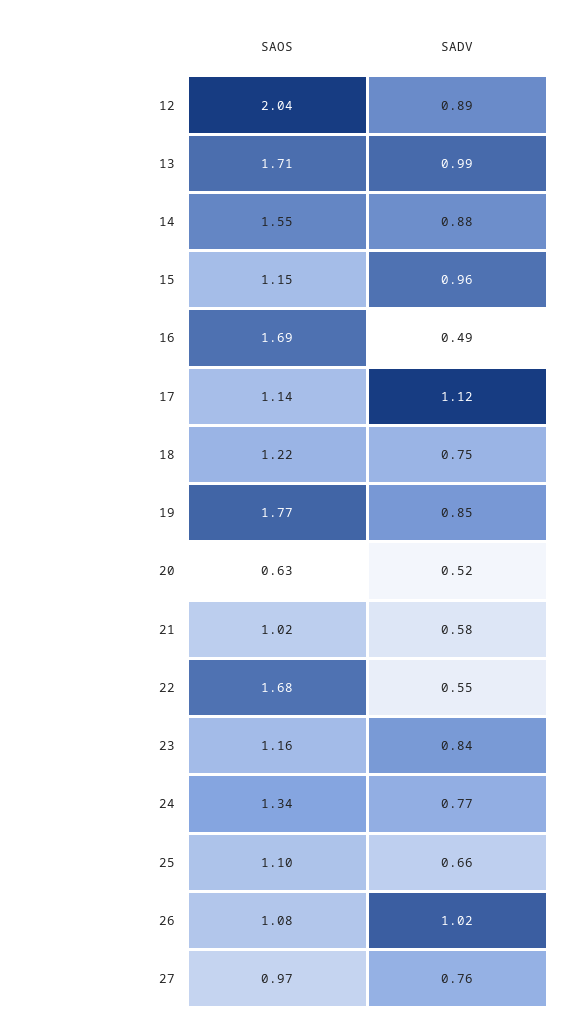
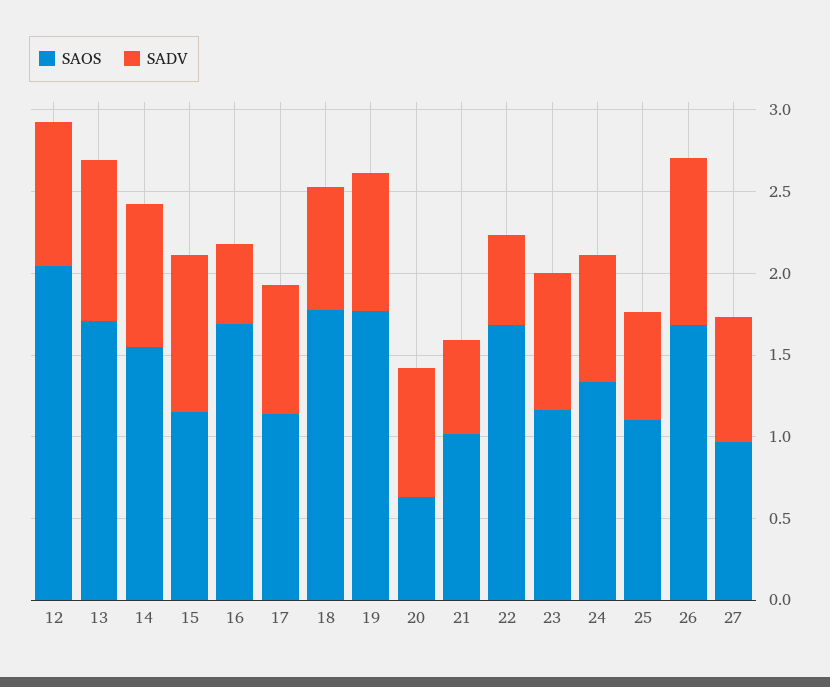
  {
    "SAOS": {
      "12": 2.04,
      "13": 1.71,
      "14": 1.55,
      "15": 1.15,
      "16": 1.69,
      "17": 1.14,
-     "18": 1.22,
+     "18": 1.8,
      "19": 1.77,
      "20": 0.63,
      "21": 1.02,
      "22": 1.68,
      "23": 1.16,
      "24": 1.34,
      "25": 1.1,
-     "26": 1.08,
+     "26": 1.7,
      "27": 0.97
    },
    "SADV": {
      "12": 0.89,
      "13": 0.99,
      "14": 0.88,
      "15": 0.96,
      "16": 0.49,
-     "17": 1.12,
+     "17": 0.8,
      "18": 0.75,
      "19": 0.85,
-     "20": 0.52,
+     "20": 0.8,
      "21": 0.58,
      "22": 0.55,
      "23": 0.84,
      "24": 0.77,
      "25": 0.66,
      "26": 1.02,
      "27": 0.76
    }
  }

